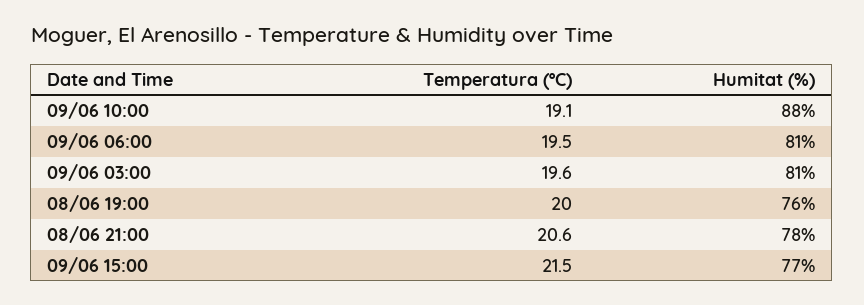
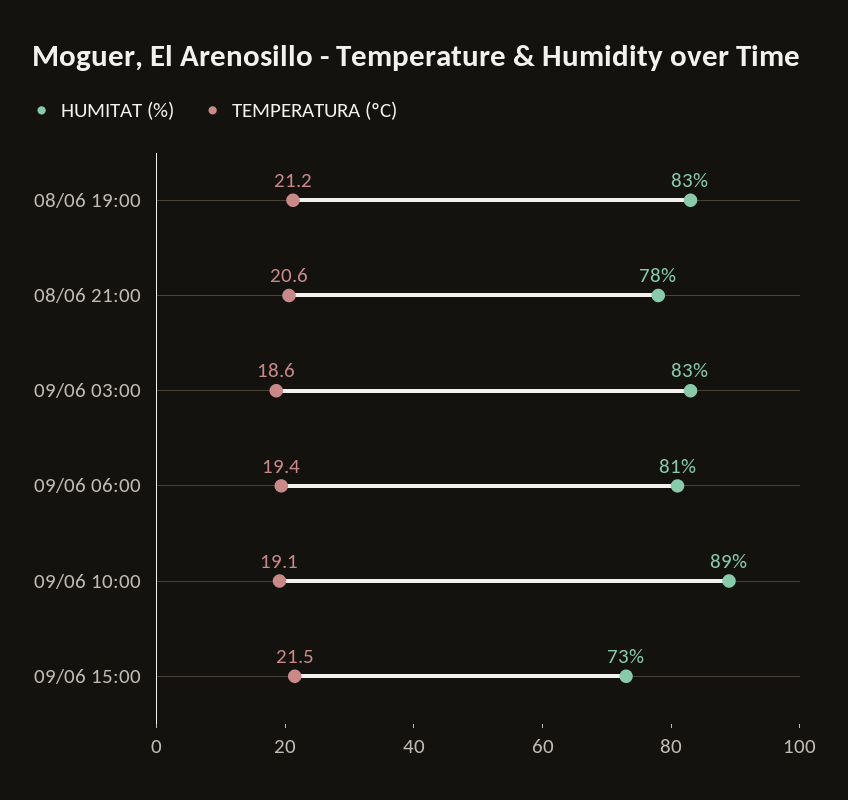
  {
    "Temperatura (ºC)": {
      "09/06 10:00": 19.1,
-     "09/06 06:00": 19.5,
+     "09/06 06:00": 19.4,
-     "09/06 03:00": 19.6,
+     "09/06 03:00": 18.6,
-     "08/06 19:00": 20,
+     "08/06 19:00": 21.2,
      "08/06 21:00": 20.6,
      "09/06 15:00": 21.5
    },
    "Humitat (%)": {
-     "09/06 10:00": 88,
+     "09/06 10:00": 89,
      "09/06 06:00": 81,
-     "09/06 03:00": 81,
+     "09/06 03:00": 83,
-     "08/06 19:00": 76,
+     "08/06 19:00": 83,
      "08/06 21:00": 78,
-     "09/06 15:00": 77
+     "09/06 15:00": 73
    }
  }

